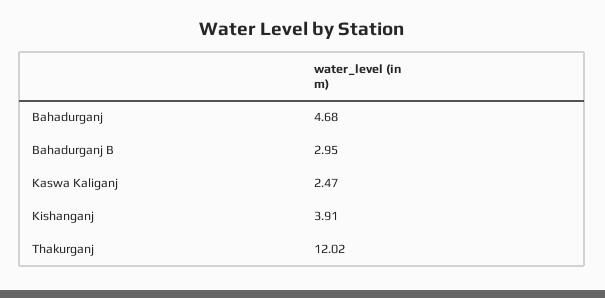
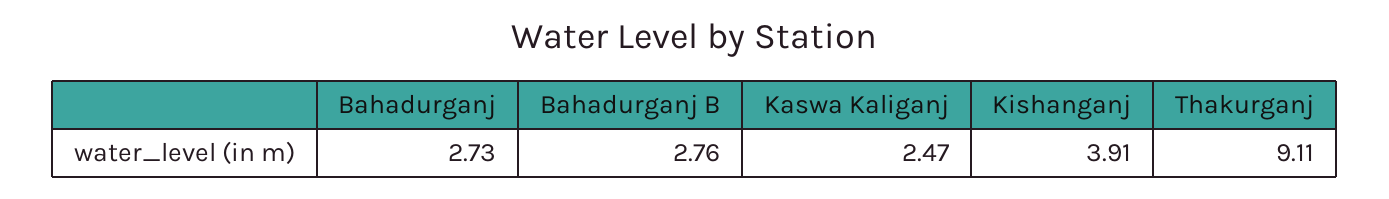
  {
-   "Bahadurganj": 4.68,
+   "Bahadurganj": 2.73,
-   "Bahadurganj B": 2.95,
+   "Bahadurganj B": 2.76,
    "Kaswa Kaliganj": 2.47,
    "Kishanganj": 3.91,
-   "Thakurganj": 12.02
+   "Thakurganj": 9.11
  }

